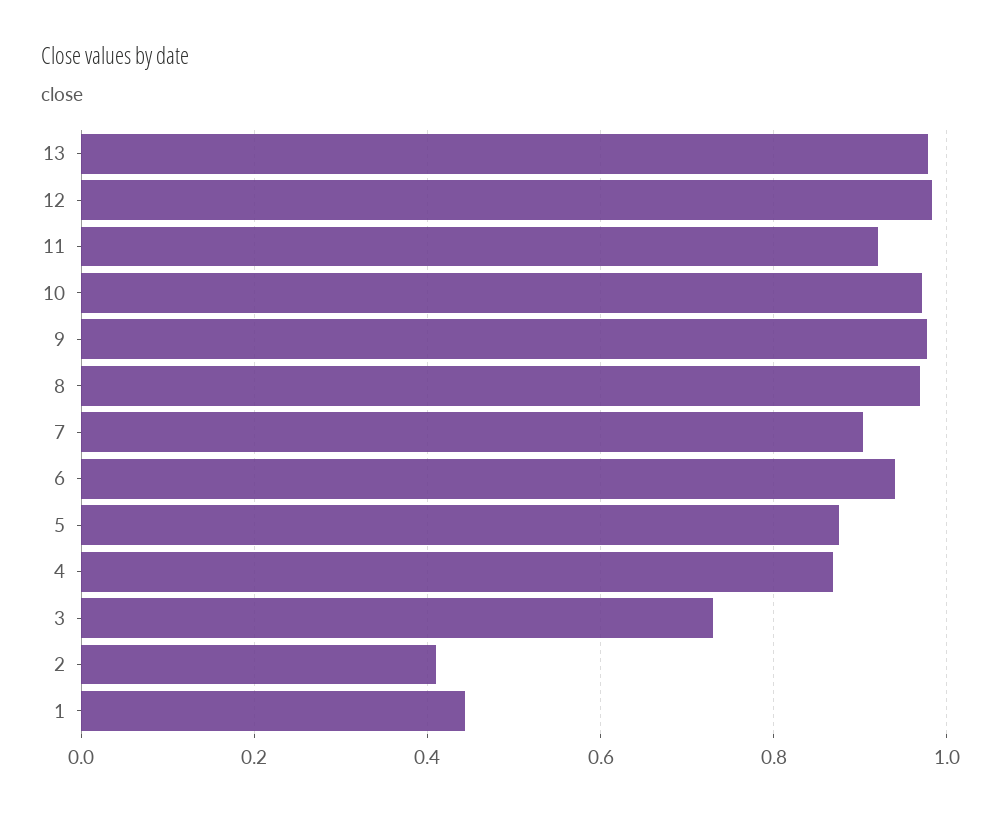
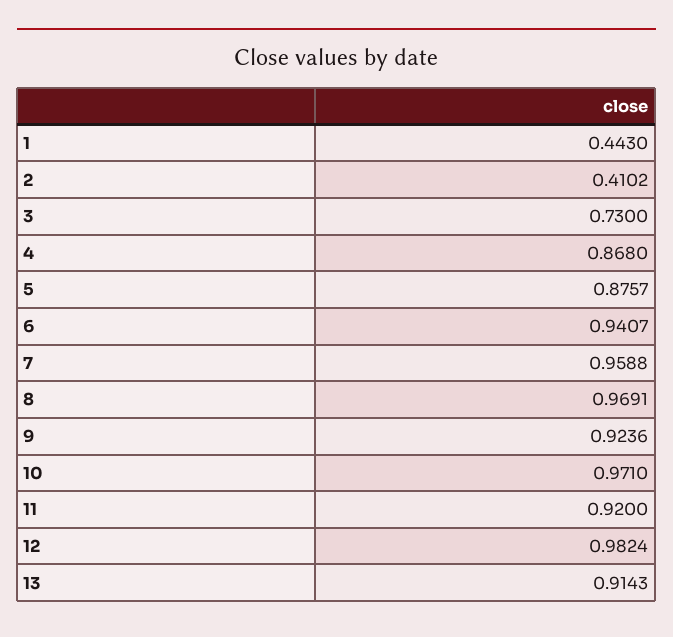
  {
-   "13": 0.98,
+   "13": 0.9143,
    "12": 0.9824,
    "11": 0.92,
    "10": 0.971,
-   "9": 0.98,
+   "9": 0.9236,
    "8": 0.9691,
-   "7": 0.9,
+   "7": 0.9588,
    "6": 0.9407,
    "5": 0.8757,
    "4": 0.868,
    "3": 0.73,
    "2": 0.4102,
    "1": 0.443
  }

